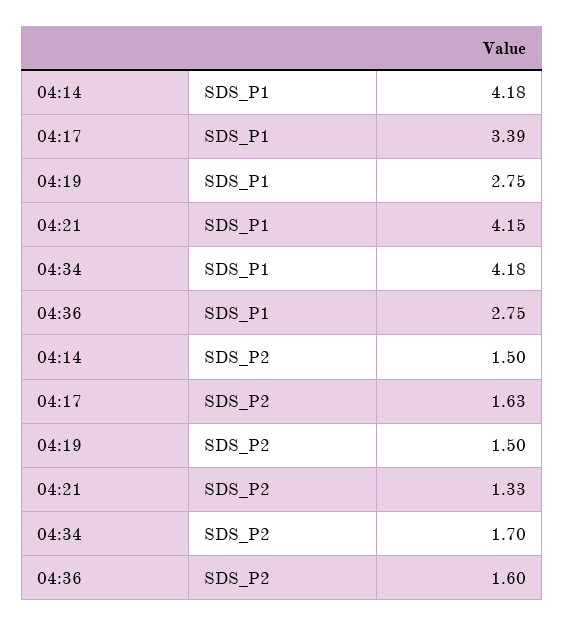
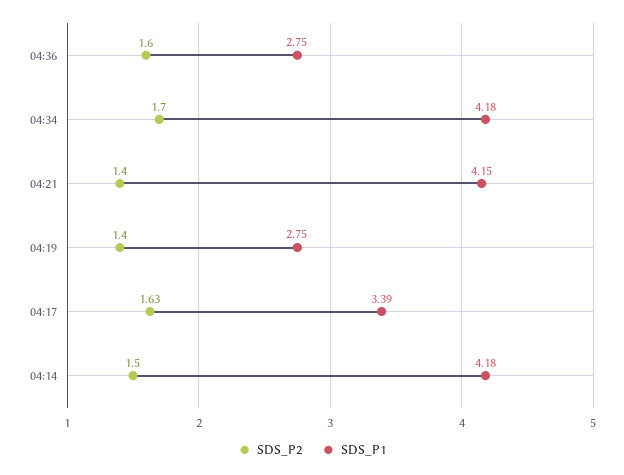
  {
    "SDS_P1": {
      "04:14": 4.18,
      "04:17": 3.39,
      "04:19": 2.75,
      "04:21": 4.15,
      "04:34": 4.18,
      "04:36": 2.75
    },
    "SDS_P2": {
      "04:14": 1.5,
      "04:17": 1.63,
-     "04:19": 1.5,
+     "04:19": 1.4,
-     "04:21": 1.33,
+     "04:21": 1.4,
      "04:34": 1.7,
      "04:36": 1.6
    }
  }

